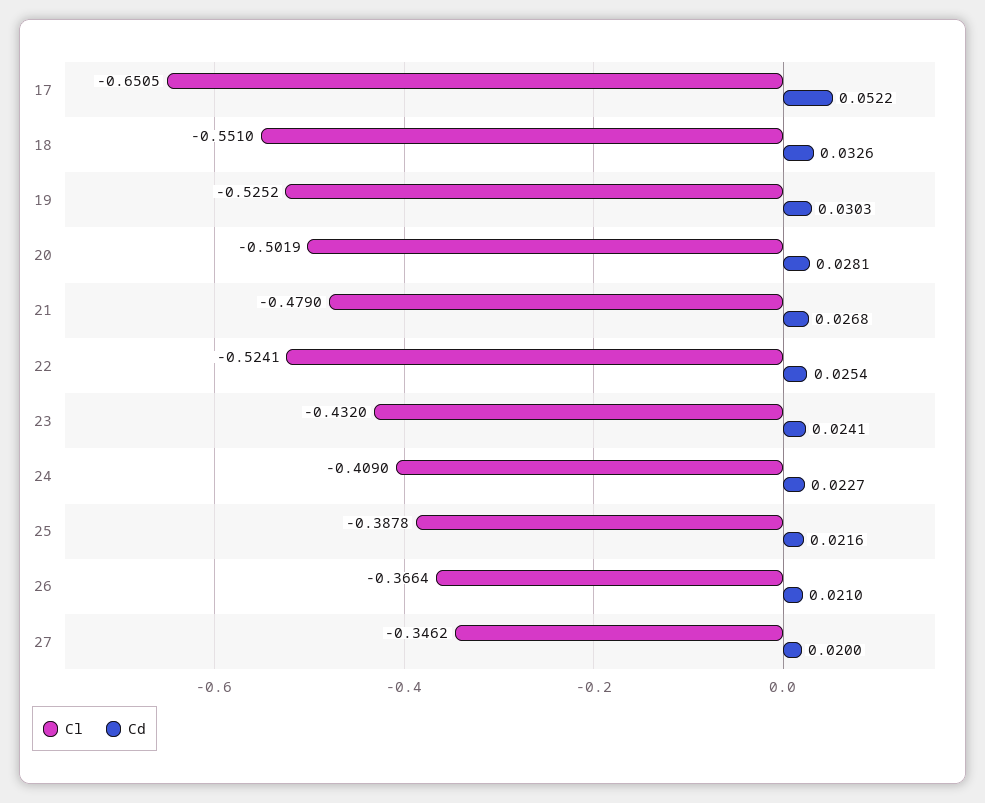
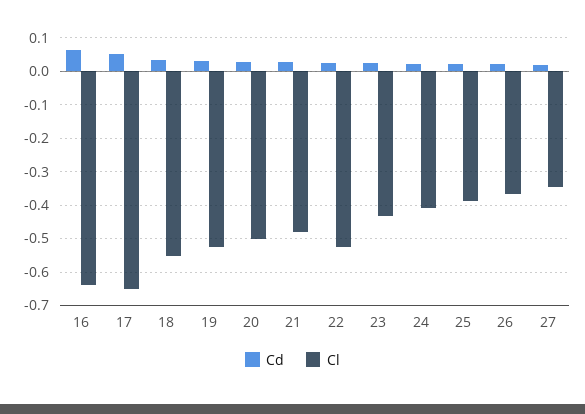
  {
    "Cl": {
      "17": -0.6505,
      "18": -0.551,
      "19": -0.5252,
      "20": -0.5019,
      "21": -0.479,
      "22": -0.5241,
      "23": -0.432,
      "24": -0.409,
      "25": -0.3878,
      "26": -0.3664,
-     "27": -0.3462
+     "27": -0.3462,
+     "16": -0.64
    },
    "Cd": {
      "17": 0.0522,
      "18": 0.0326,
      "19": 0.0303,
      "20": 0.0281,
      "21": 0.0268,
      "22": 0.0254,
      "23": 0.0241,
      "24": 0.0227,
      "25": 0.0216,
      "26": 0.021,
-     "27": 0.02
+     "27": 0.02,
+     "16": 0.06
    }
  }

